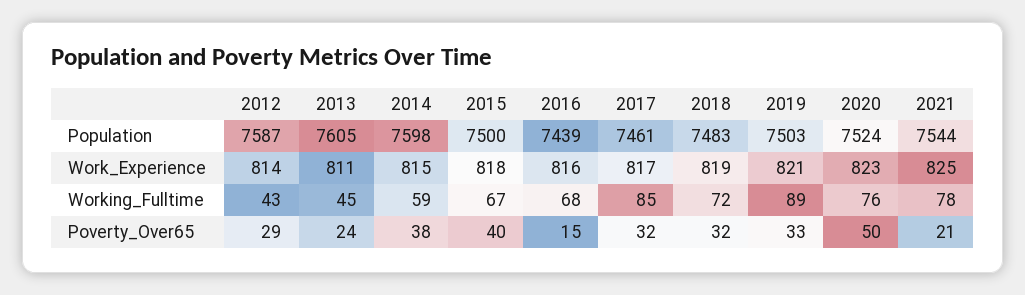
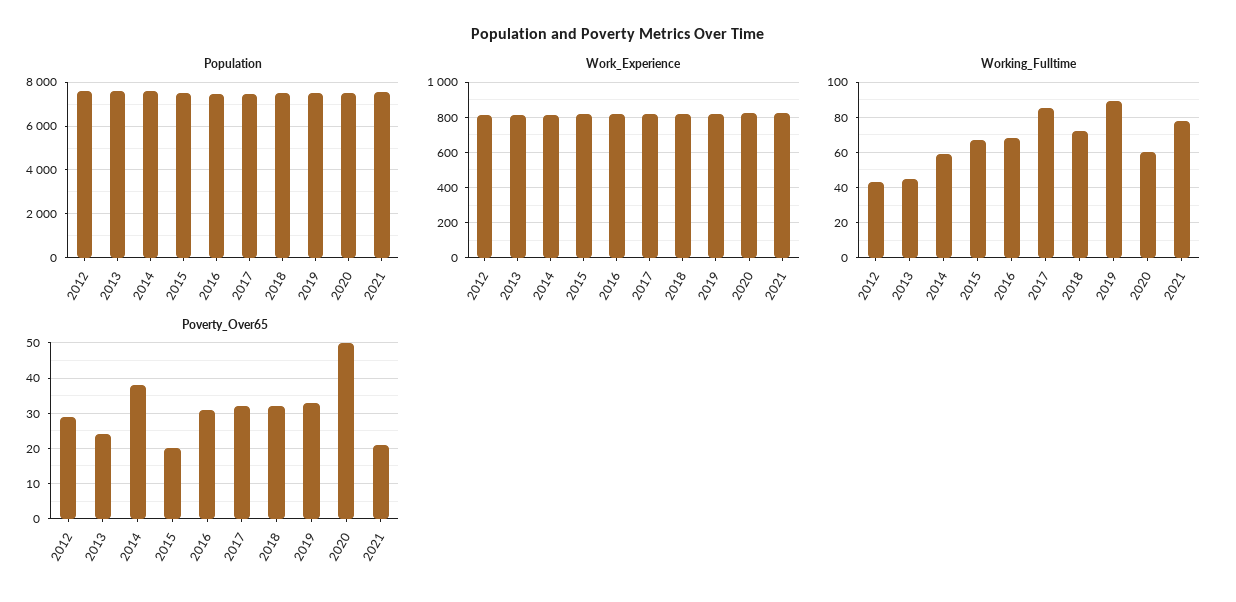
  {
    "Population": {
      "2012": 7587,
      "2013": 7605,
      "2014": 7598,
      "2015": 7500,
      "2016": 7439,
      "2017": 7461,
      "2018": 7483,
      "2019": 7503,
      "2020": 7524,
      "2021": 7544
    },
    "Work_Experience": {
      "2012": 814,
      "2013": 811,
      "2014": 815,
      "2015": 818,
      "2016": 816,
      "2017": 817,
      "2018": 819,
      "2019": 821,
      "2020": 823,
      "2021": 825
    },
    "Working_Fulltime": {
      "2012": 43,
      "2013": 45,
      "2014": 59,
      "2015": 67,
      "2016": 68,
      "2017": 85,
      "2018": 72,
      "2019": 89,
-     "2020": 76,
+     "2020": 60,
      "2021": 78
    },
    "Poverty_Over65": {
      "2012": 29,
      "2013": 24,
      "2014": 38,
-     "2015": 40,
+     "2015": 20,
-     "2016": 15,
+     "2016": 30,
      "2017": 32,
      "2018": 32,
      "2019": 33,
      "2020": 50,
      "2021": 21
    }
  }

